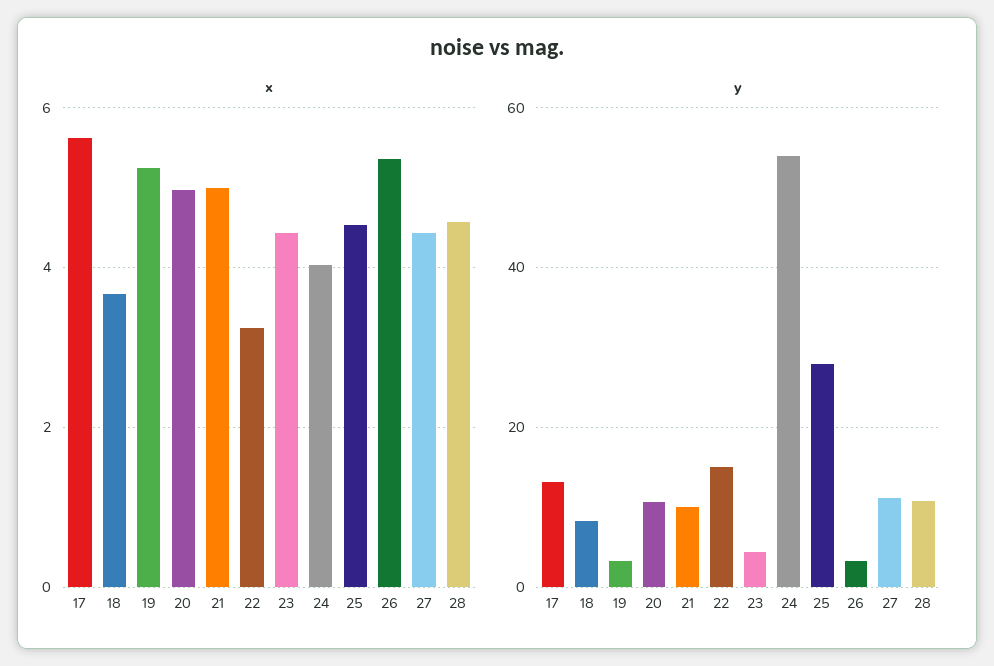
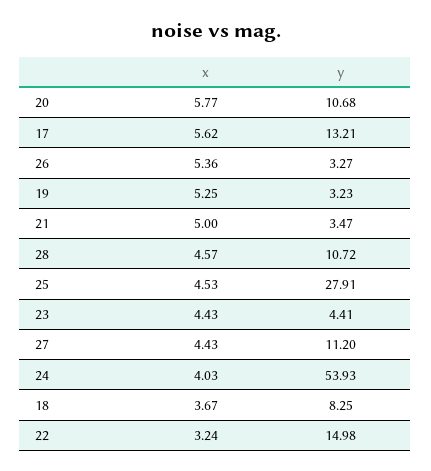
  {
    "x": {
      "17": 5.62,
      "18": 3.67,
      "19": 5.25,
-     "20": 5,
+     "20": 5.77,
      "21": 5,
      "22": 3.24,
      "23": 4.43,
      "24": 4.03,
      "25": 4.53,
      "26": 5.36,
      "27": 4.43,
      "28": 4.57
    },
    "y": {
      "17": 13.21,
      "18": 8.25,
      "19": 3.23,
      "20": 10.68,
-     "21": 10,
+     "21": 3.47,
      "22": 14.98,
      "23": 4.41,
      "24": 53.93,
      "25": 27.91,
      "26": 3.27,
      "27": 11.2,
      "28": 10.72
    }
  }

